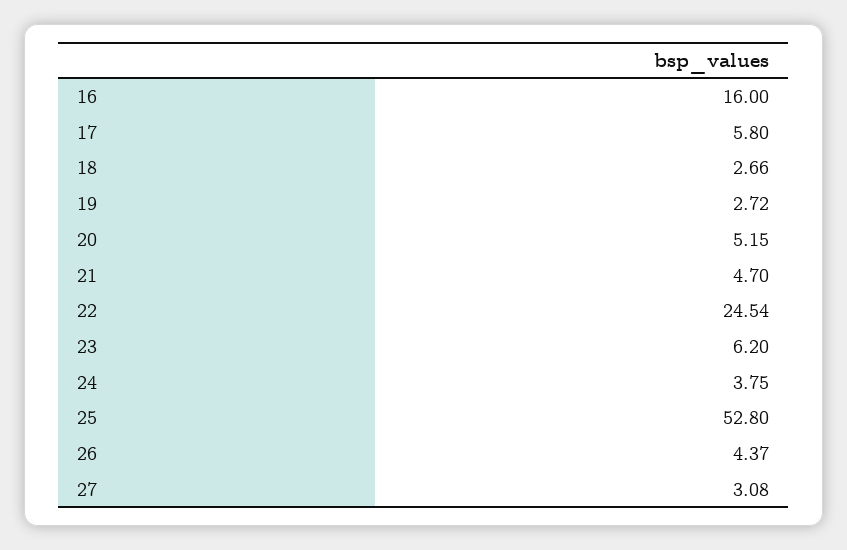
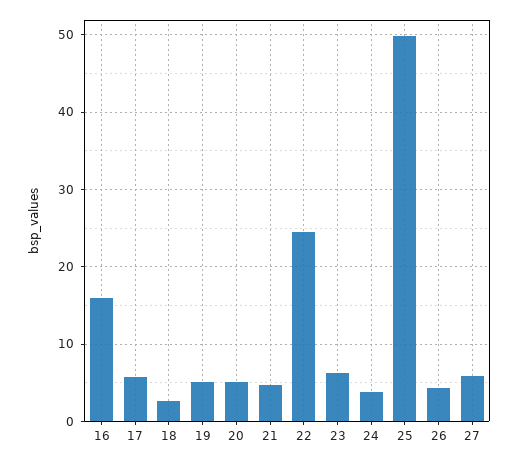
  {
    "16": 16,
    "17": 5.8,
    "18": 2.66,
-   "19": 2.72,
+   "19": 5,
    "20": 5.15,
    "21": 4.7,
    "22": 24.54,
    "23": 6.2,
    "24": 3.75,
-   "25": 52.8,
+   "25": 50,
    "26": 4.37,
-   "27": 3.08
+   "27": 6
  }

